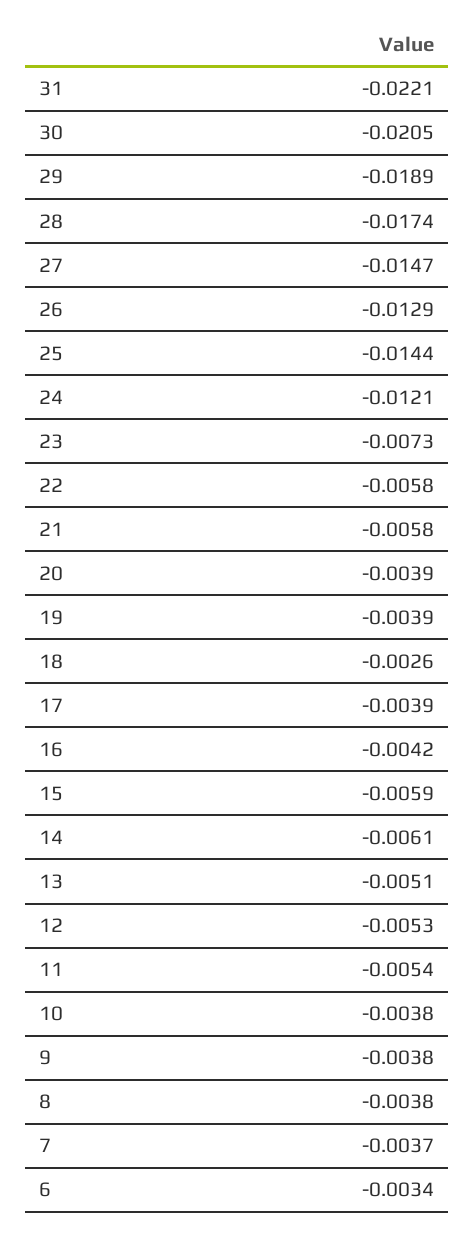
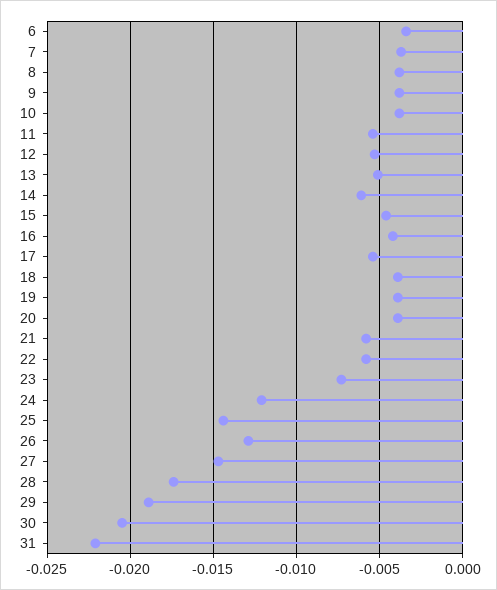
  {
    "31": -0.0221,
    "30": -0.0205,
    "29": -0.0189,
    "28": -0.0174,
    "27": -0.0147,
    "26": -0.0129,
    "25": -0.0144,
    "24": -0.0121,
    "23": -0.0073,
    "22": -0.0058,
    "21": -0.0058,
    "20": -0.0039,
    "19": -0.0039,
-   "18": -0.0026,
+   "18": -0.004,
-   "17": -0.0039,
+   "17": -0.0055,
    "16": -0.0042,
-   "15": -0.0059,
+   "15": -0.0045,
    "14": -0.0061,
    "13": -0.0051,
    "12": -0.0053,
    "11": -0.0054,
    "10": -0.0038,
    "9": -0.0038,
    "8": -0.0038,
    "7": -0.0037,
    "6": -0.0034
  }

